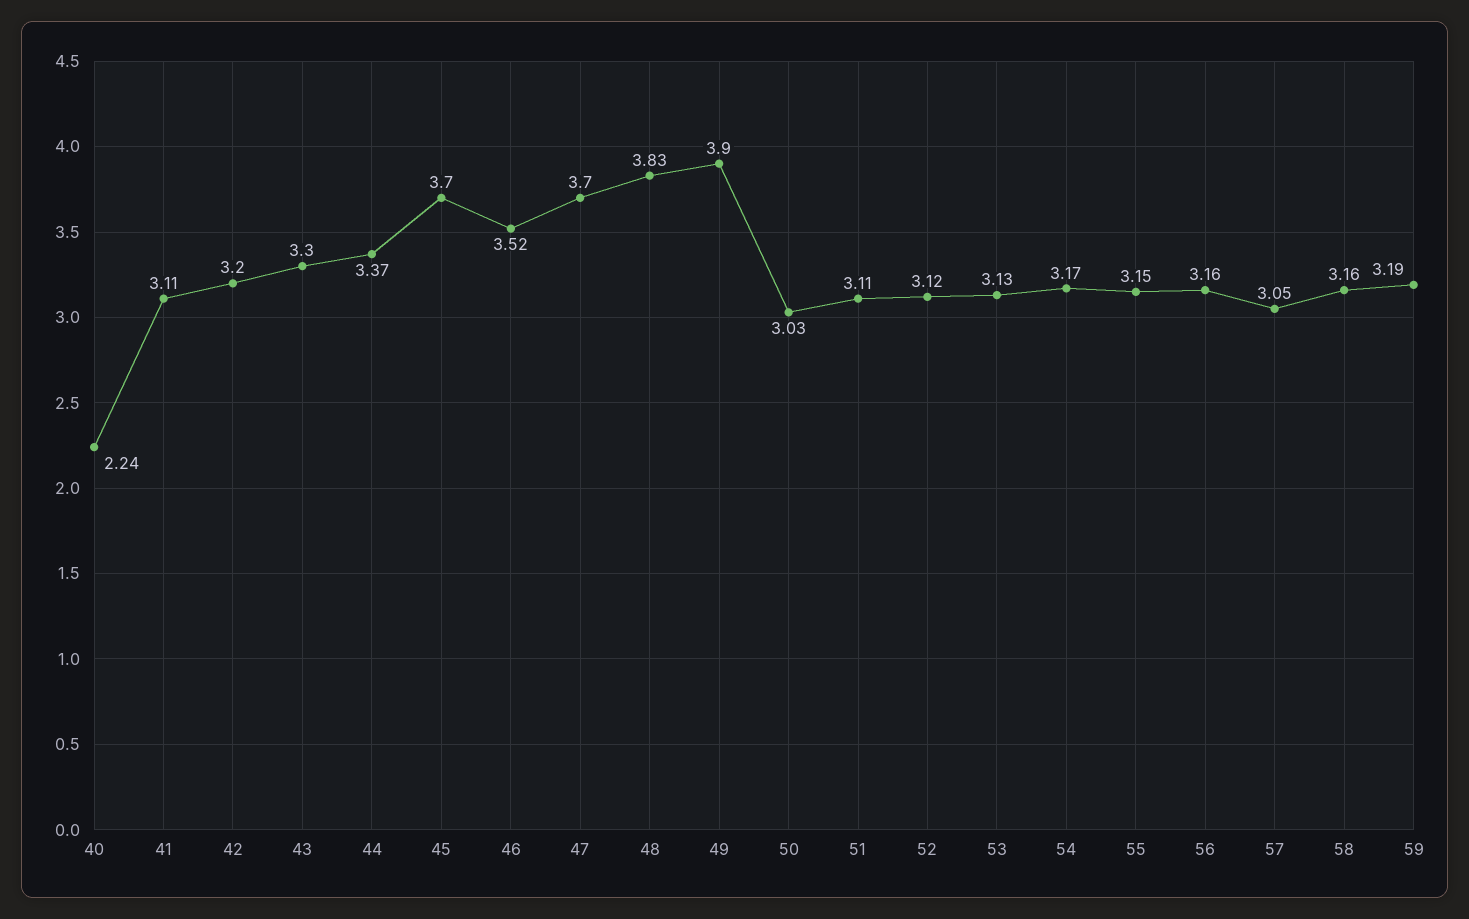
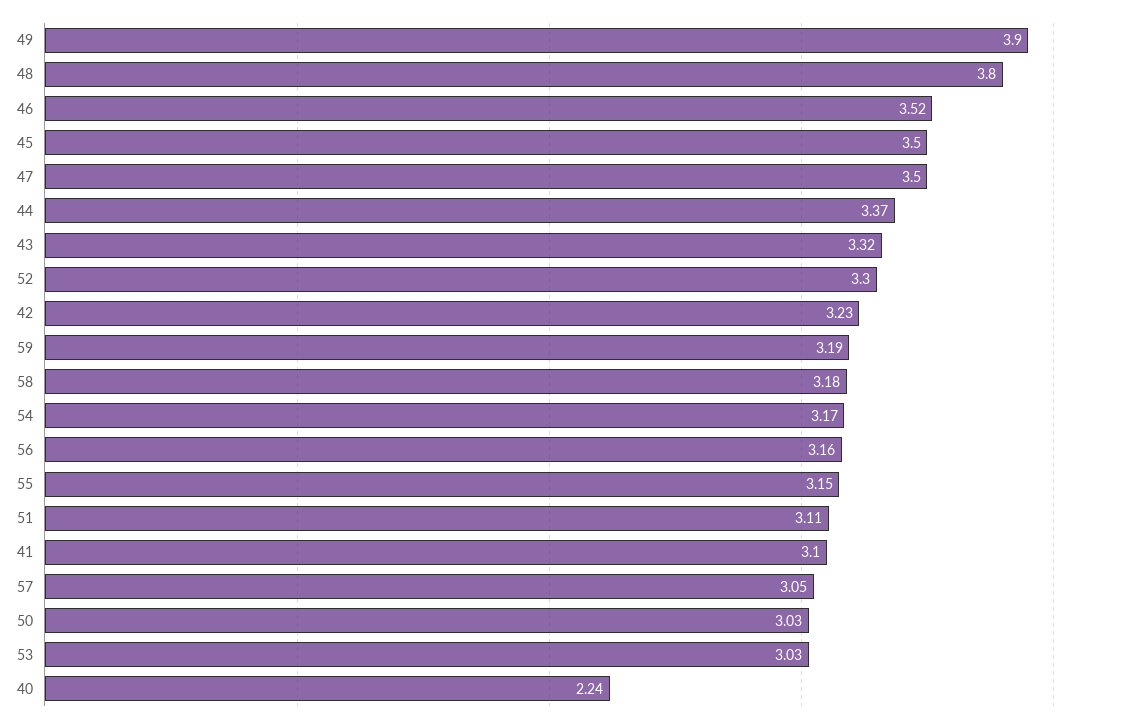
  {
    "40": 2.24,
-   "41": 3.11,
+   "41": 3.1,
-   "42": 3.2,
+   "42": 3.23,
-   "43": 3.3,
+   "43": 3.32,
    "44": 3.37,
-   "45": 3.7,
+   "45": 3.5,
    "46": 3.52,
-   "47": 3.7,
+   "47": 3.5,
-   "48": 3.83,
+   "48": 3.8,
    "49": 3.9,
    "50": 3.03,
    "51": 3.11,
-   "52": 3.12,
+   "52": 3.3,
-   "53": 3.13,
+   "53": 3.03,
    "54": 3.17,
    "55": 3.15,
    "56": 3.16,
    "57": 3.05,
-   "58": 3.16,
+   "58": 3.18,
    "59": 3.19
  }

